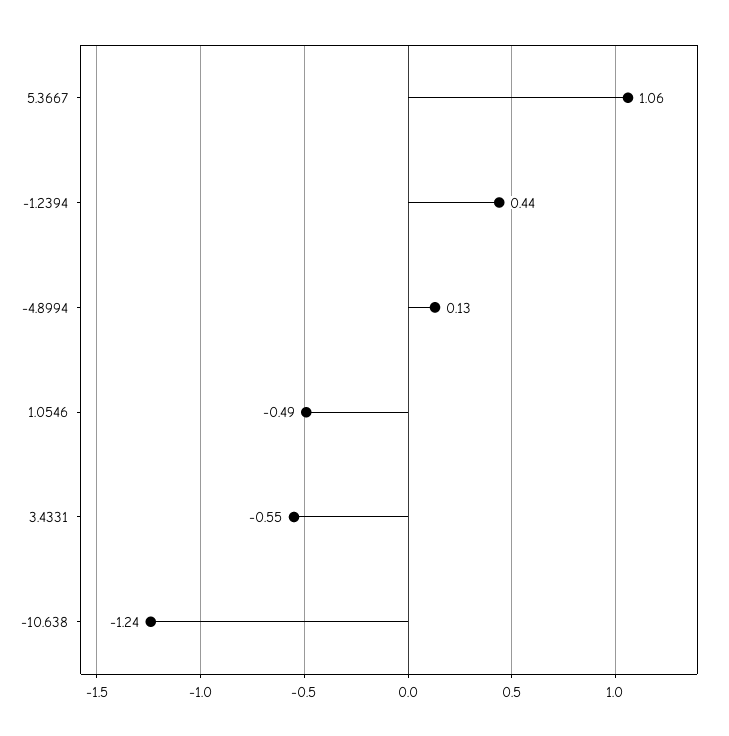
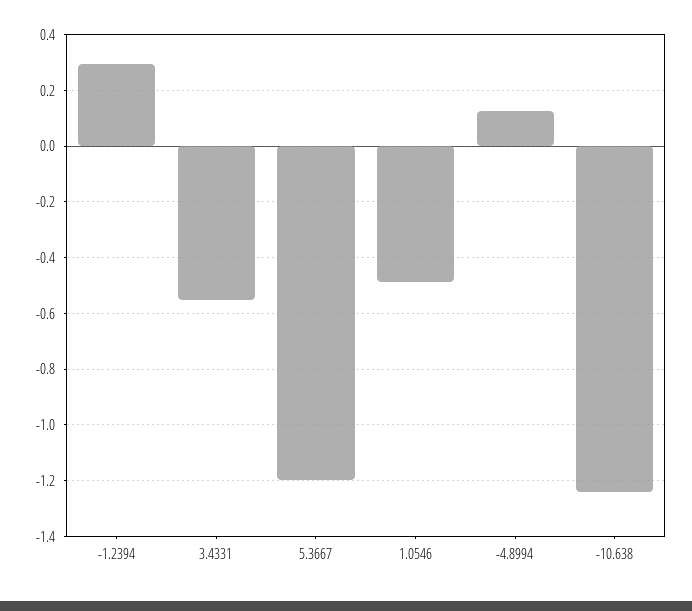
  {
-   "5.3667": 1.06,
+   "5.3667": -1.2,
-   "-1.2394": 0.44,
+   "-1.2394": 0.3,
    "-4.8994": 0.13,
    "1.0546": -0.49,
    "3.4331": -0.55,
    "-10.638": -1.24
  }

